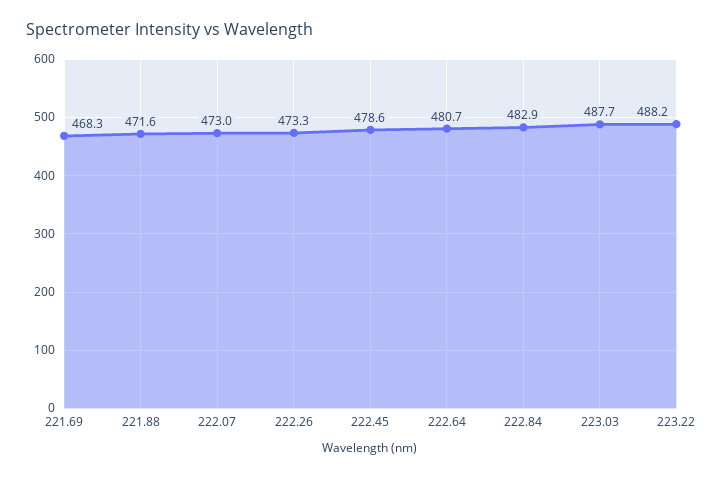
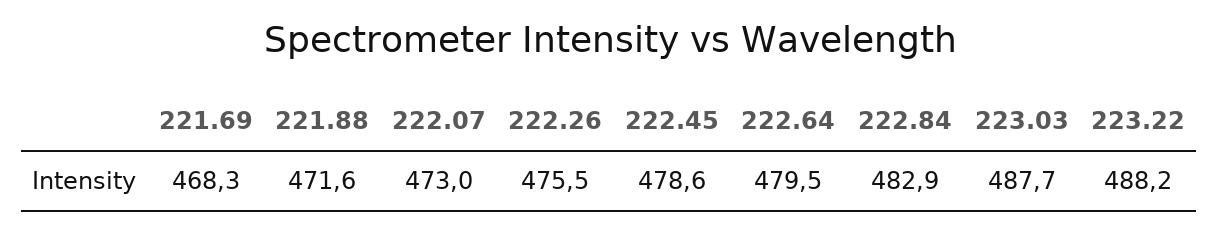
  {
    "221.69": 468.3,
    "221.88": 471.6,
    "222.07": 473,
-   "222.26": 473.3,
+   "222.26": 475.5,
    "222.45": 478.6,
-   "222.64": 480.7,
+   "222.64": 479.5,
    "222.84": 482.9,
    "223.03": 487.7,
    "223.22": 488.2
  }

